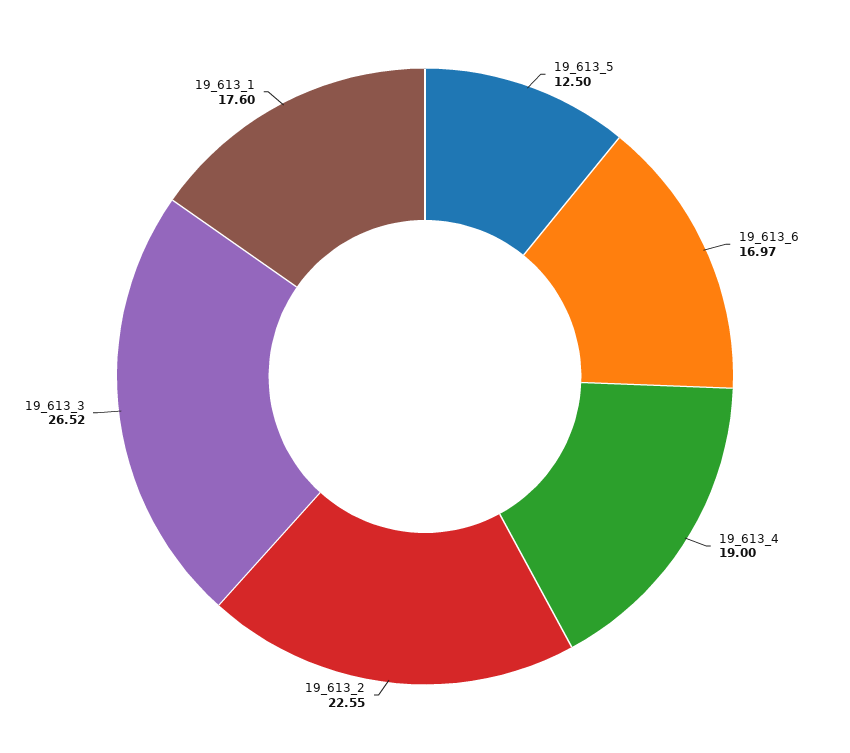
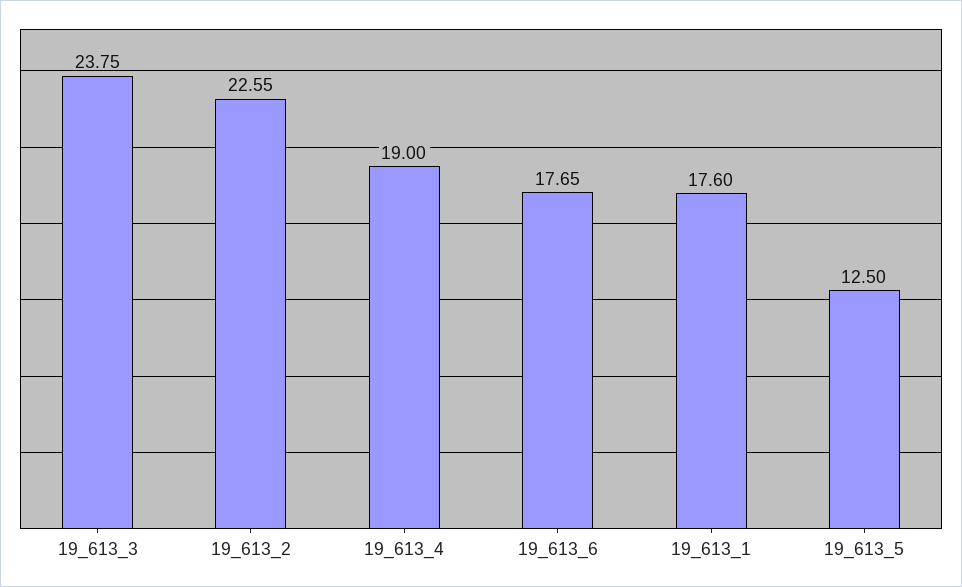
  {
    "19_613_5": 12.5,
-   "19_613_6": 16.97,
+   "19_613_6": 17.65,
    "19_613_4": 19,
    "19_613_2": 22.55,
-   "19_613_3": 26.52,
+   "19_613_3": 23.75,
    "19_613_1": 17.6
  }

